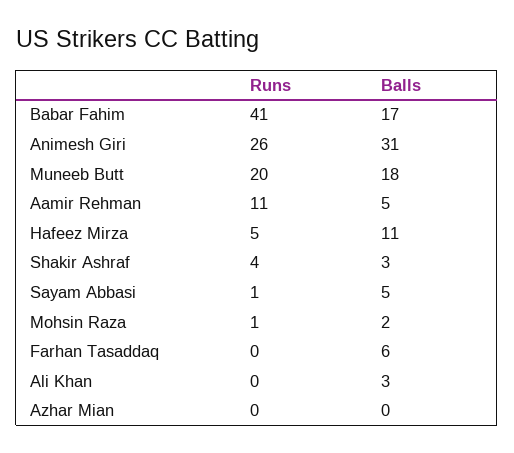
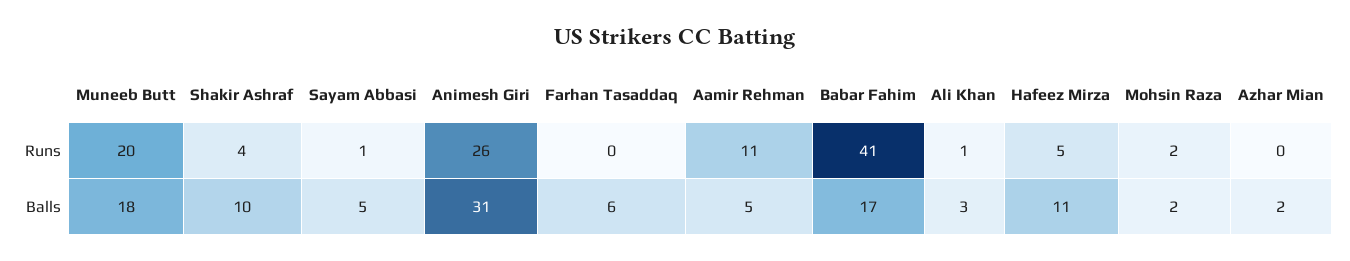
  {
    "Runs": {
      "Babar Fahim": 41,
      "Animesh Giri": 26,
      "Muneeb Butt": 20,
      "Aamir Rehman": 11,
      "Hafeez Mirza": 5,
      "Shakir Ashraf": 4,
      "Sayam Abbasi": 1,
-     "Mohsin Raza": 1,
+     "Mohsin Raza": 2,
      "Farhan Tasaddaq": 0,
-     "Ali Khan": 0,
+     "Ali Khan": 1,
      "Azhar Mian": 0
    },
    "Balls": {
      "Babar Fahim": 17,
      "Animesh Giri": 31,
      "Muneeb Butt": 18,
      "Aamir Rehman": 5,
      "Hafeez Mirza": 11,
-     "Shakir Ashraf": 3,
+     "Shakir Ashraf": 10,
      "Sayam Abbasi": 5,
      "Mohsin Raza": 2,
      "Farhan Tasaddaq": 6,
      "Ali Khan": 3,
-     "Azhar Mian": 0
+     "Azhar Mian": 2
    }
  }

